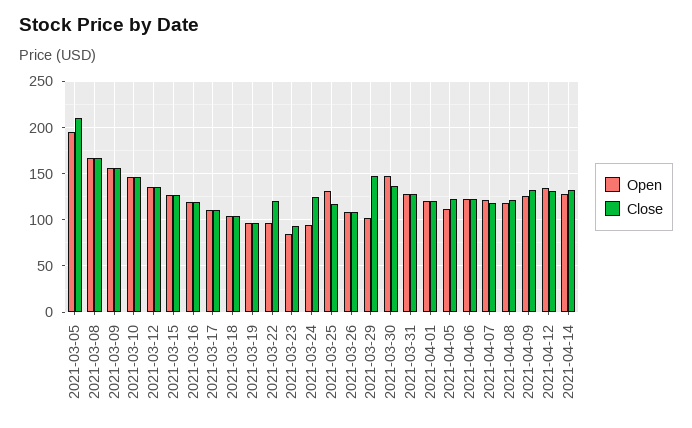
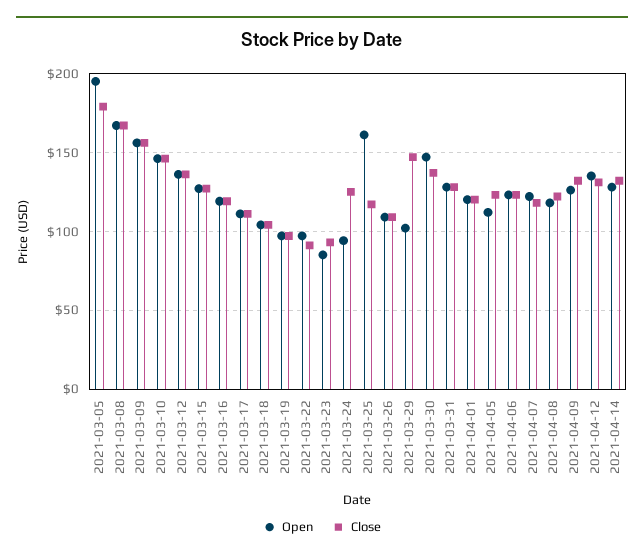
  {
    "Open": {
      "2021-03-05": 195,
      "2021-03-08": 165,
      "2021-03-09": 155,
      "2021-03-10": 145,
      "2021-03-12": 135,
      "2021-03-15": 125,
      "2021-03-16": 120,
      "2021-03-17": 110,
      "2021-03-18": 105,
      "2021-03-19": 95,
      "2021-03-22": 95,
      "2021-03-23": 85,
      "2021-03-24": 95,
-     "2021-03-25": 130,
+     "2021-03-25": 160,
      "2021-03-26": 110,
      "2021-03-29": 100,
      "2021-03-30": 145,
      "2021-03-31": 130,
      "2021-04-01": 120,
      "2021-04-05": 110,
      "2021-04-06": 125,
      "2021-04-07": 120,
      "2021-04-08": 120,
      "2021-04-09": 125,
      "2021-04-12": 135,
      "2021-04-14": 130
    },
    "Close": {
-     "2021-03-05": 210,
+     "2021-03-05": 180,
      "2021-03-08": 165,
      "2021-03-09": 155,
      "2021-03-10": 145,
      "2021-03-12": 135,
      "2021-03-15": 125,
      "2021-03-16": 120,
      "2021-03-17": 110,
      "2021-03-18": 105,
      "2021-03-19": 95,
-     "2021-03-22": 120,
+     "2021-03-22": 90,
      "2021-03-23": 95,
      "2021-03-24": 125,
      "2021-03-25": 115,
      "2021-03-26": 110,
      "2021-03-29": 145,
      "2021-03-30": 135,
      "2021-03-31": 130,
      "2021-04-01": 120,
      "2021-04-05": 125,
      "2021-04-06": 125,
      "2021-04-07": 120,
      "2021-04-08": 120,
      "2021-04-09": 130,
      "2021-04-12": 130,
      "2021-04-14": 130
    }
  }

